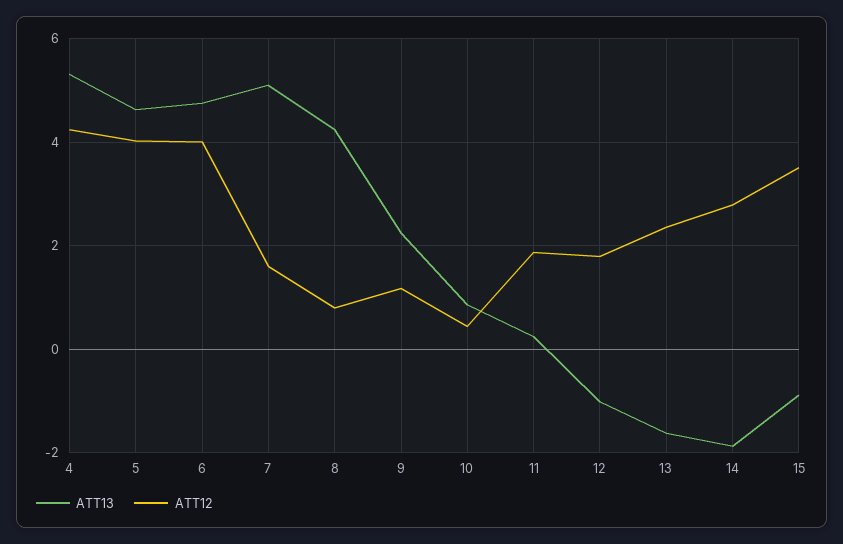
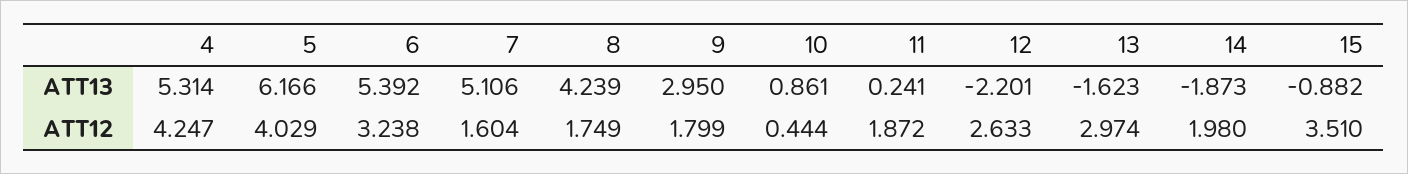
  {
    "ATT13": {
      "4": 5.314,
-     "5": 4.6,
+     "5": 6.166,
-     "6": 4.8,
+     "6": 5.392,
      "7": 5.106,
      "8": 4.239,
-     "9": 2.2,
+     "9": 2.95,
      "10": 0.861,
      "11": 0.241,
-     "12": -1,
+     "12": -2.201,
      "13": -1.623,
      "14": -1.873,
      "15": -0.882
    },
    "ATT12": {
      "4": 4.247,
      "5": 4.029,
-     "6": 4,
+     "6": 3.238,
      "7": 1.604,
-     "8": 0.8,
+     "8": 1.749,
-     "9": 1.2,
+     "9": 1.799,
      "10": 0.444,
      "11": 1.872,
-     "12": 1.8,
+     "12": 2.633,
-     "13": 2.4,
+     "13": 2.974,
-     "14": 2.8,
+     "14": 1.98,
      "15": 3.51
    }
  }

